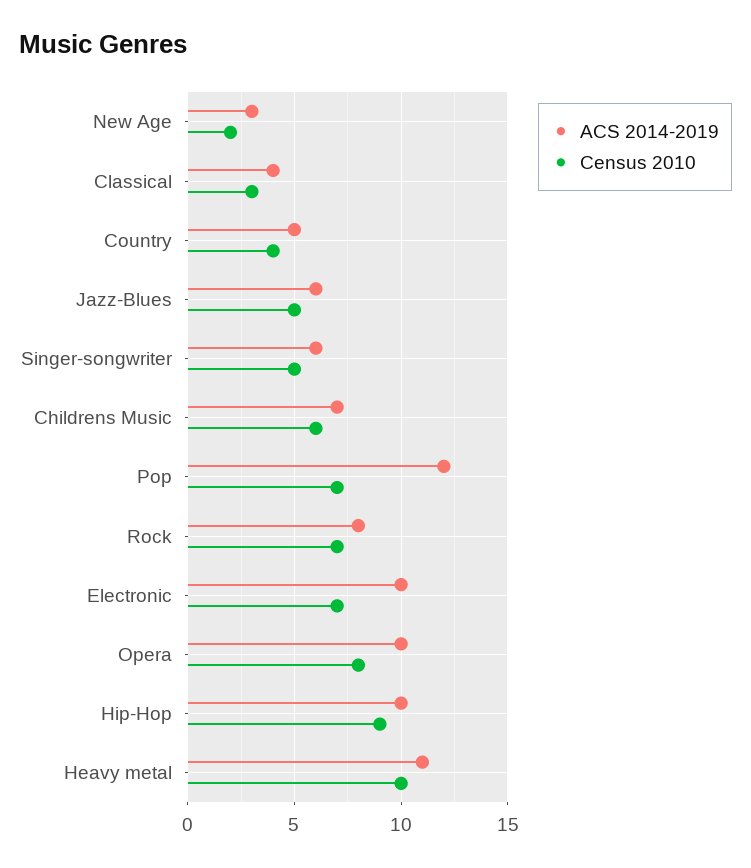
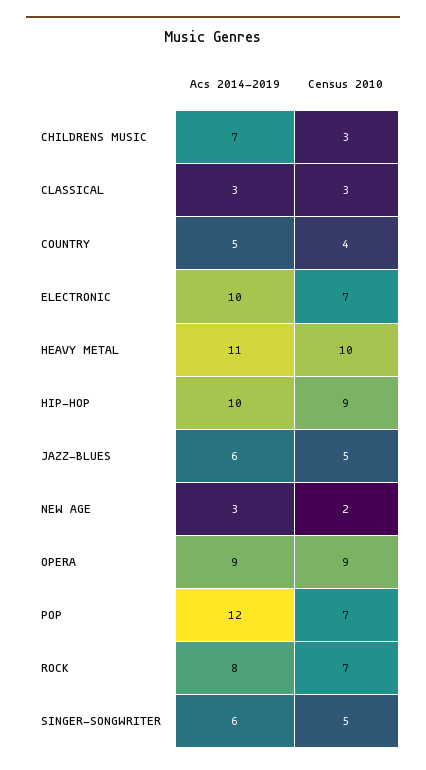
  {
    "ACS 2014-2019": {
      "New Age": 3,
-     "Classical": 4,
+     "Classical": 3,
      "Country": 5,
      "Jazz-Blues": 6,
      "Singer-songwriter": 6,
      "Childrens Music": 7,
      "Pop": 12,
      "Rock": 8,
      "Electronic": 10,
-     "Opera": 10,
+     "Opera": 9,
      "Hip-Hop": 10,
      "Heavy metal": 11
    },
    "Census 2010": {
      "New Age": 2,
      "Classical": 3,
      "Country": 4,
      "Jazz-Blues": 5,
      "Singer-songwriter": 5,
-     "Childrens Music": 6,
+     "Childrens Music": 3,
      "Pop": 7,
      "Rock": 7,
      "Electronic": 7,
-     "Opera": 8,
+     "Opera": 9,
      "Hip-Hop": 9,
      "Heavy metal": 10
    }
  }

